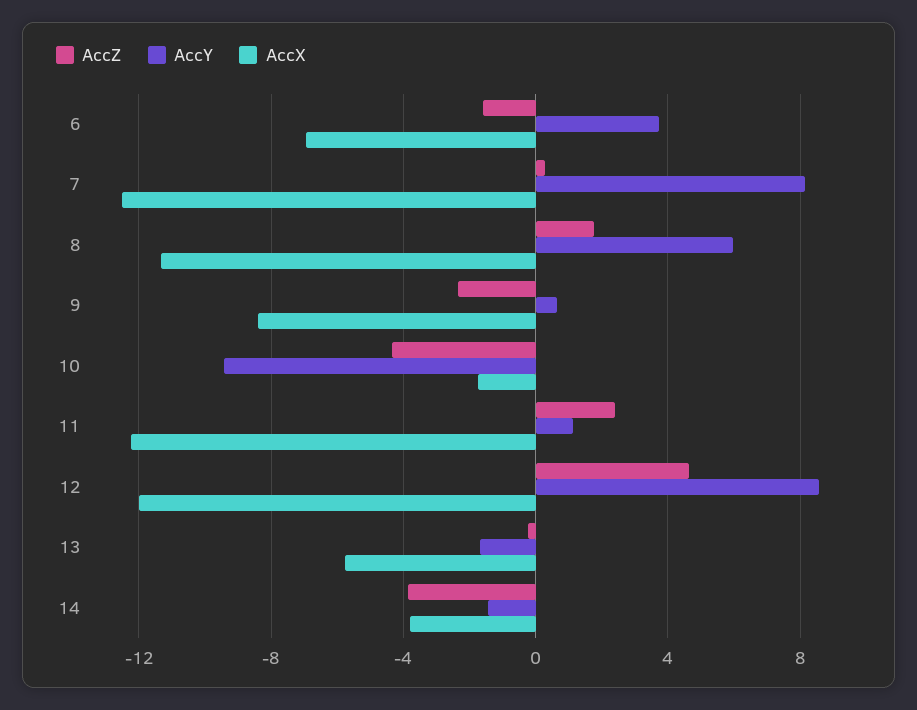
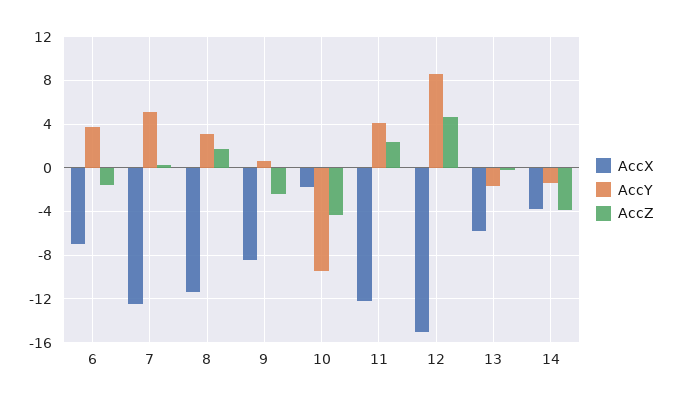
  {
    "AccZ": {
      "6": -1.5,
      "7": 0.5,
      "8": 2,
      "9": -2.5,
      "10": -4.5,
      "11": 2.5,
      "12": 4.5,
      "13": 0,
      "14": -4
    },
    "AccY": {
      "6": 3.5,
-     "7": 8,
+     "7": 5,
-     "8": 6,
+     "8": 3,
      "9": 0.5,
      "10": -9.5,
-     "11": 1,
+     "11": 4,
      "12": 8.5,
      "13": -1.5,
      "14": -1.5
    },
    "AccX": {
      "6": -7,
      "7": -12.5,
      "8": -11.5,
      "9": -8.5,
      "10": -1.5,
      "11": -12,
-     "12": -12,
+     "12": -15,
      "13": -6,
      "14": -4
    }
  }

